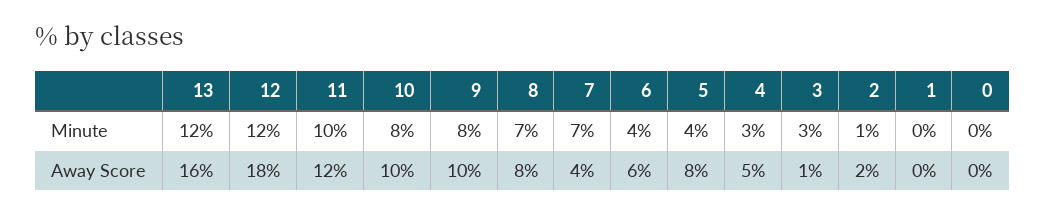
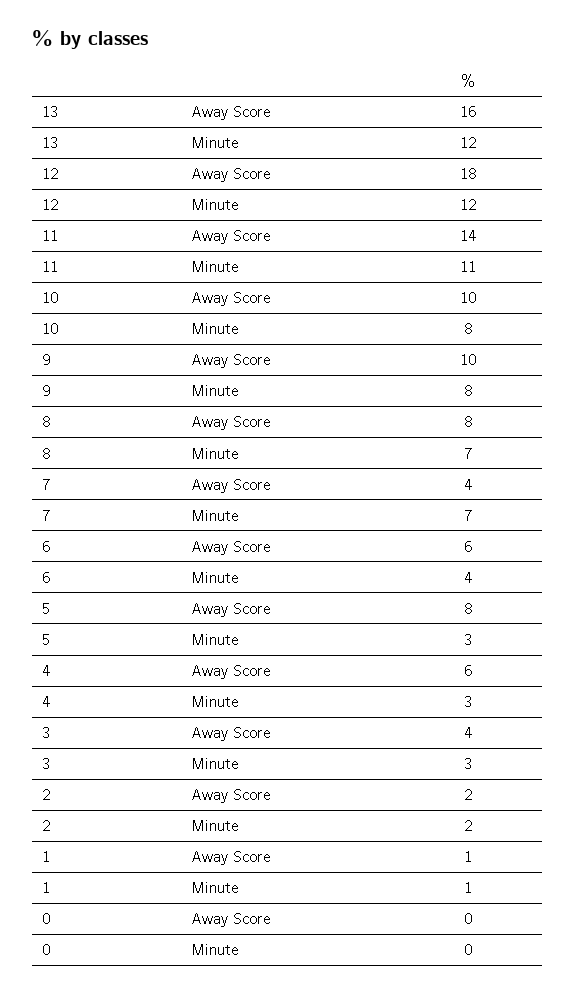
  {
    "13": {
      "Minute": 12,
      "Away Score": 16
    },
    "12": {
      "Minute": 12,
      "Away Score": 18
    },
    "11": {
-     "Minute": 10,
+     "Minute": 11,
-     "Away Score": 12
+     "Away Score": 14
    },
    "10": {
      "Minute": 8,
      "Away Score": 10
    },
    "9": {
      "Minute": 8,
      "Away Score": 10
    },
    "8": {
      "Minute": 7,
      "Away Score": 8
    },
    "7": {
      "Minute": 7,
      "Away Score": 4
    },
    "6": {
      "Minute": 4,
      "Away Score": 6
    },
    "5": {
-     "Minute": 4,
+     "Minute": 3,
      "Away Score": 8
    },
    "4": {
      "Minute": 3,
-     "Away Score": 5
+     "Away Score": 6
    },
    "3": {
      "Minute": 3,
-     "Away Score": 1
+     "Away Score": 4
    },
    "2": {
-     "Minute": 1,
+     "Minute": 2,
      "Away Score": 2
    },
    "1": {
-     "Minute": 0,
+     "Minute": 1,
-     "Away Score": 0
+     "Away Score": 1
    },
    "0": {
      "Minute": 0,
      "Away Score": 0
    }
  }

